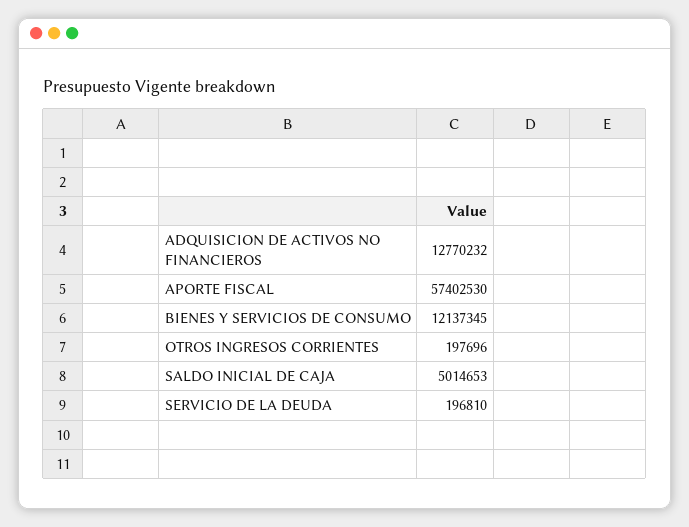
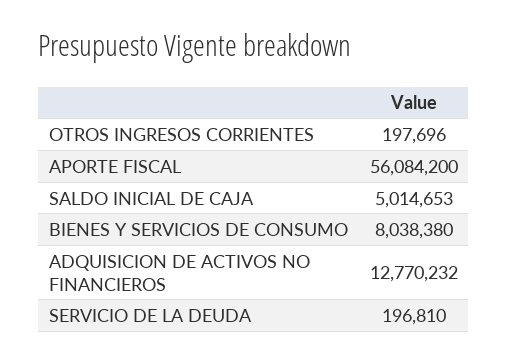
  {
    "ADQUISICION DE ACTIVOS NO FINANCIEROS": 12770232,
-   "APORTE FISCAL": 57402530,
+   "APORTE FISCAL": 56084200,
-   "BIENES Y SERVICIOS DE CONSUMO": 12137345,
+   "BIENES Y SERVICIOS DE CONSUMO": 8038380,
    "OTROS INGRESOS CORRIENTES": 197696,
    "SALDO INICIAL DE CAJA": 5014653,
    "SERVICIO DE LA DEUDA": 196810
  }

